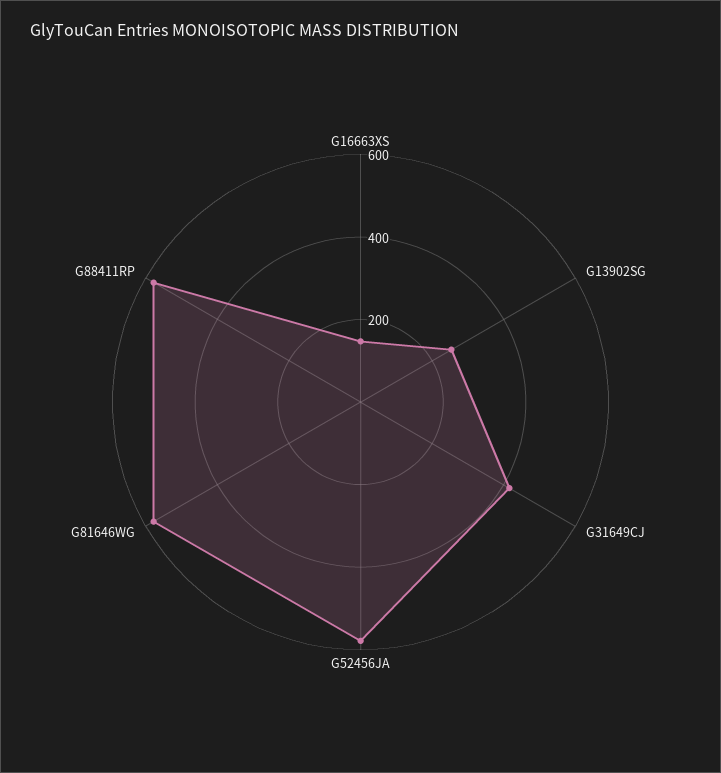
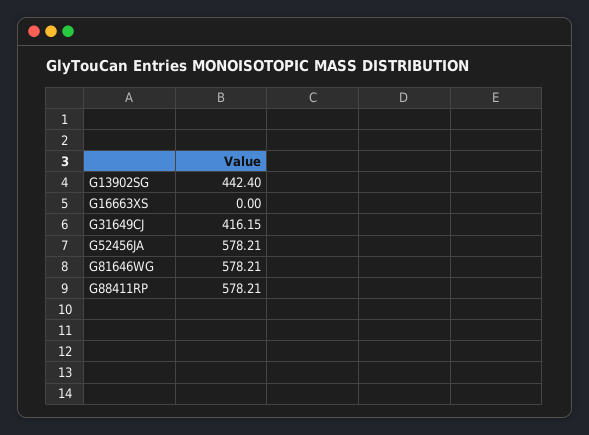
  {
-   "G16663XS": 150,
+   "G16663XS": 0,
-   "G13902SG": 250,
+   "G13902SG": 442.4,
    "G31649CJ": 416.15,
    "G52456JA": 578.21,
    "G81646WG": 578.21,
    "G88411RP": 578.21
  }

